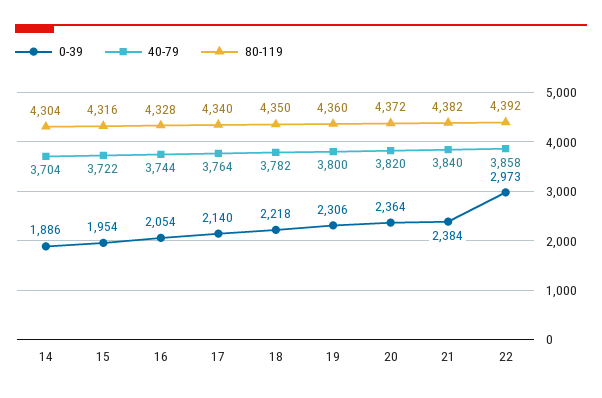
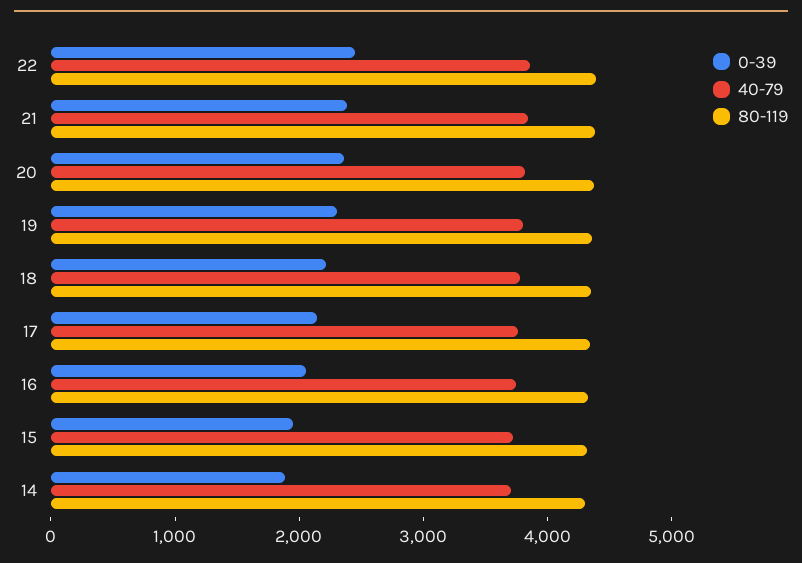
  {
    "0-39": {
      "14": 1886,
      "15": 1954,
      "16": 2054,
      "17": 2140,
      "18": 2218,
      "19": 2306,
      "20": 2364,
      "21": 2384,
-     "22": 2973
+     "22": 2400
    },
    "40-79": {
      "14": 3704,
      "15": 3722,
      "16": 3744,
      "17": 3764,
      "18": 3782,
      "19": 3800,
      "20": 3820,
      "21": 3840,
      "22": 3858
    },
    "80-119": {
      "14": 4304,
      "15": 4316,
      "16": 4328,
      "17": 4340,
      "18": 4350,
      "19": 4360,
      "20": 4372,
      "21": 4382,
      "22": 4392
    }
  }

